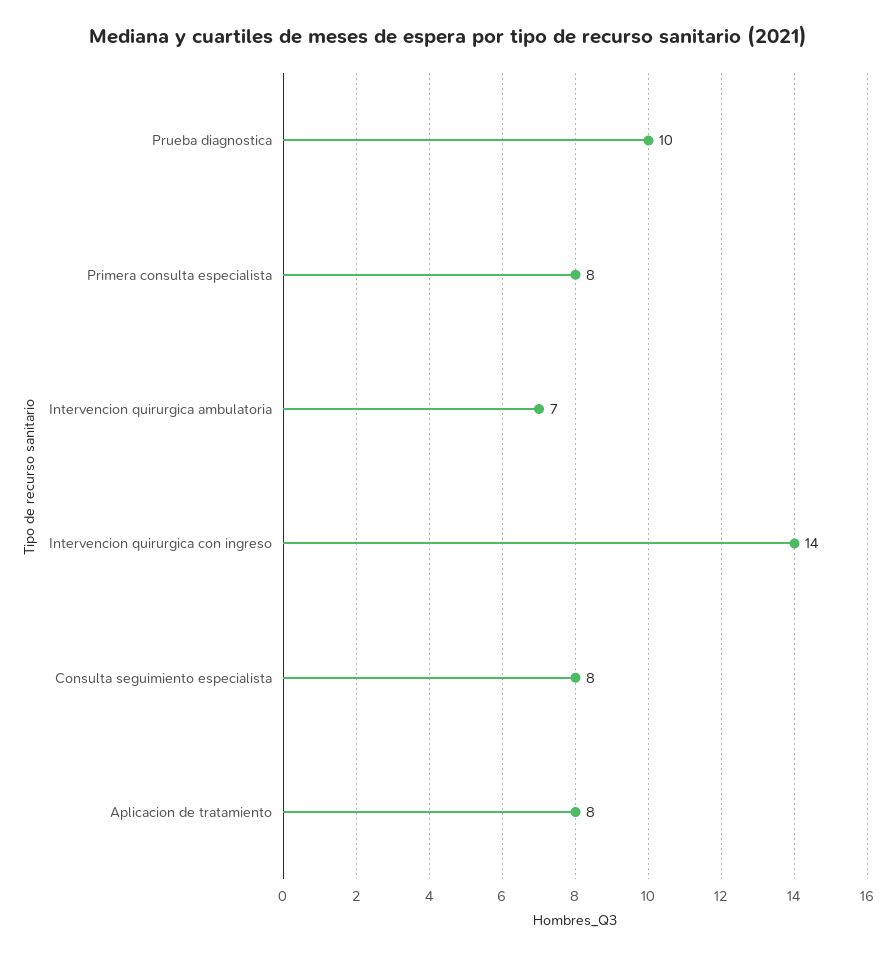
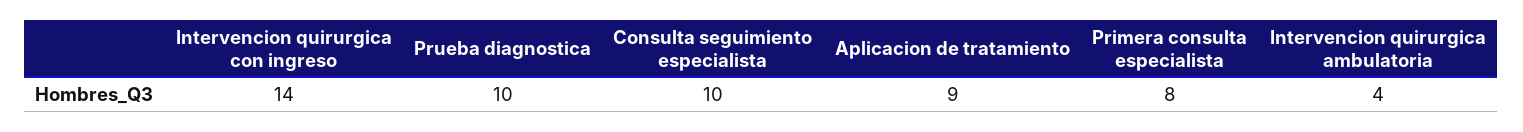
  {
    "Prueba diagnostica": 10,
    "Primera consulta especialista": 8,
-   "Intervencion quirurgica ambulatoria": 7,
+   "Intervencion quirurgica ambulatoria": 4,
    "Intervencion quirurgica con ingreso": 14,
-   "Consulta seguimiento especialista": 8,
+   "Consulta seguimiento especialista": 10,
-   "Aplicacion de tratamiento": 8
+   "Aplicacion de tratamiento": 9
  }

